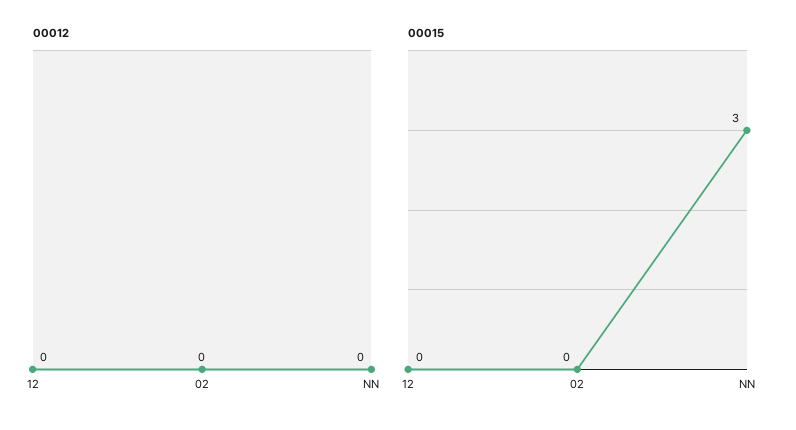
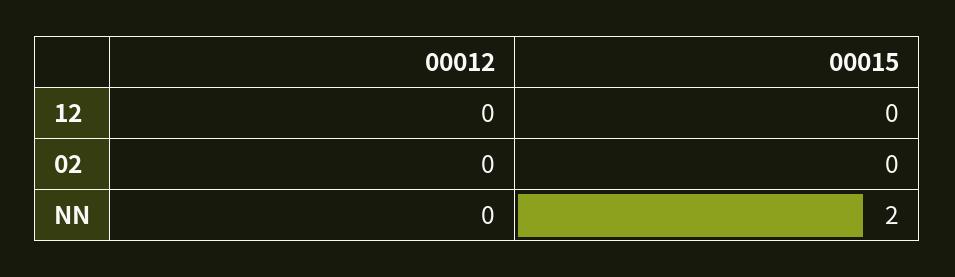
  {
    "00012": {
      "12": 0,
      "02": 0,
      "NN": 0
    },
    "00015": {
      "12": 0,
      "02": 0,
-     "NN": 3
+     "NN": 2
    }
  }

